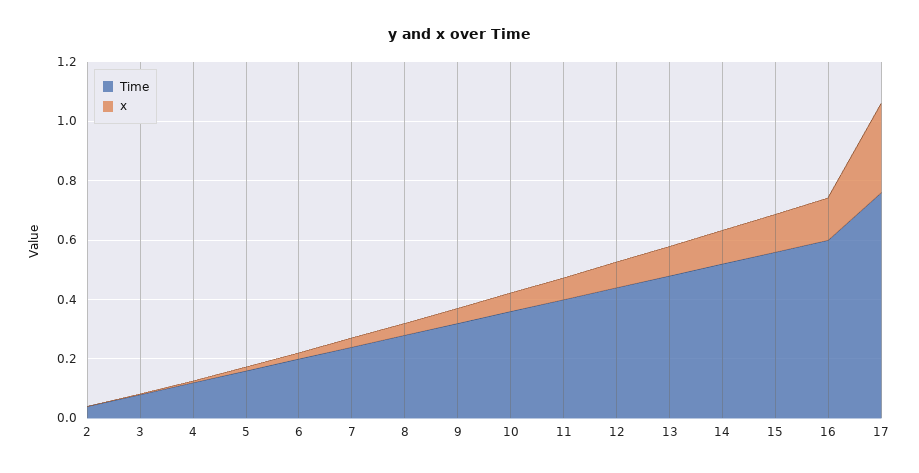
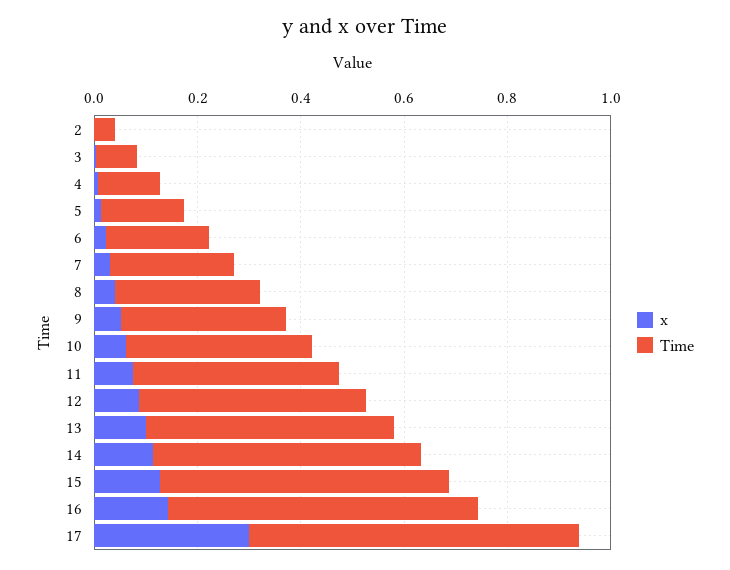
  {
    "Time": {
      "2": 0.05,
      "3": 0.1,
      "4": 0.1,
      "5": 0.15,
      "6": 0.2,
      "7": 0.25,
      "8": 0.3,
      "9": 0.3,
      "10": 0.35,
      "11": 0.4,
      "12": 0.45,
      "13": 0.5,
      "14": 0.5,
      "15": 0.55,
      "16": 0.6,
-     "17": 0.75
+     "17": 0.65
    },
    "x": {
      "2": 0,
      "3": 0,
      "4": 0,
      "5": 0,
      "6": 0,
      "7": 0.05,
      "8": 0.05,
      "9": 0.05,
      "10": 0.05,
      "11": 0.05,
      "12": 0.1,
      "13": 0.1,
      "14": 0.1,
      "15": 0.15,
      "16": 0.15,
      "17": 0.3
    }
  }

